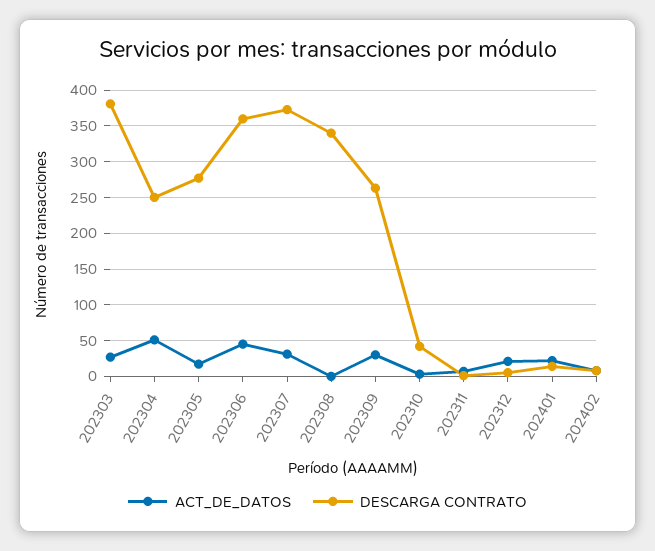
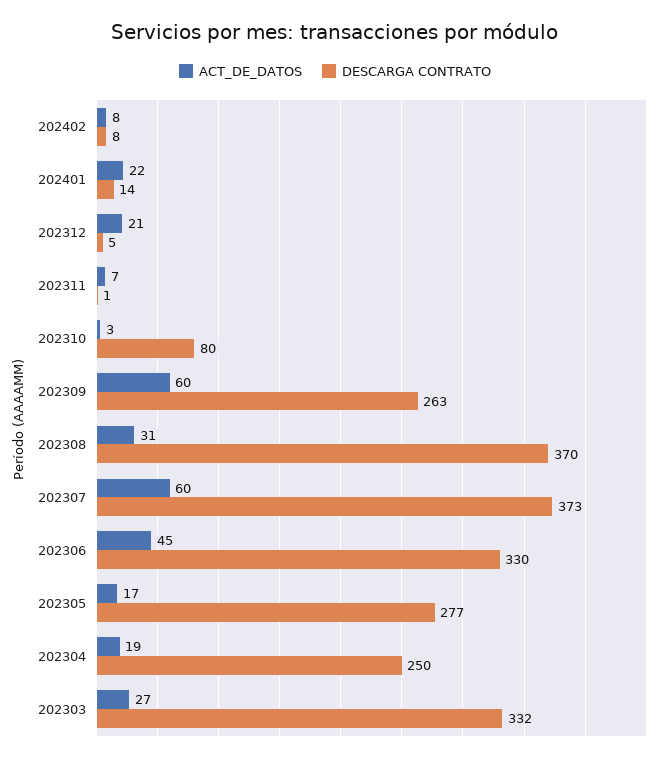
  {
    "ACT_DE_DATOS": {
      "202303": 27,
-     "202304": 50,
+     "202304": 19,
      "202305": 17,
      "202306": 45,
-     "202307": 30,
+     "202307": 60,
-     "202308": 0,
+     "202308": 31,
-     "202309": 30,
+     "202309": 60,
      "202310": 3,
      "202311": 7,
      "202312": 21,
      "202401": 22,
      "202402": 8
    },
    "DESCARGA CONTRATO": {
-     "202303": 380,
+     "202303": 332,
      "202304": 250,
      "202305": 277,
-     "202306": 360,
+     "202306": 330,
      "202307": 373,
-     "202308": 340,
+     "202308": 370,
      "202309": 263,
-     "202310": 40,
+     "202310": 80,
      "202311": 1,
      "202312": 5,
      "202401": 14,
      "202402": 8
    }
  }

